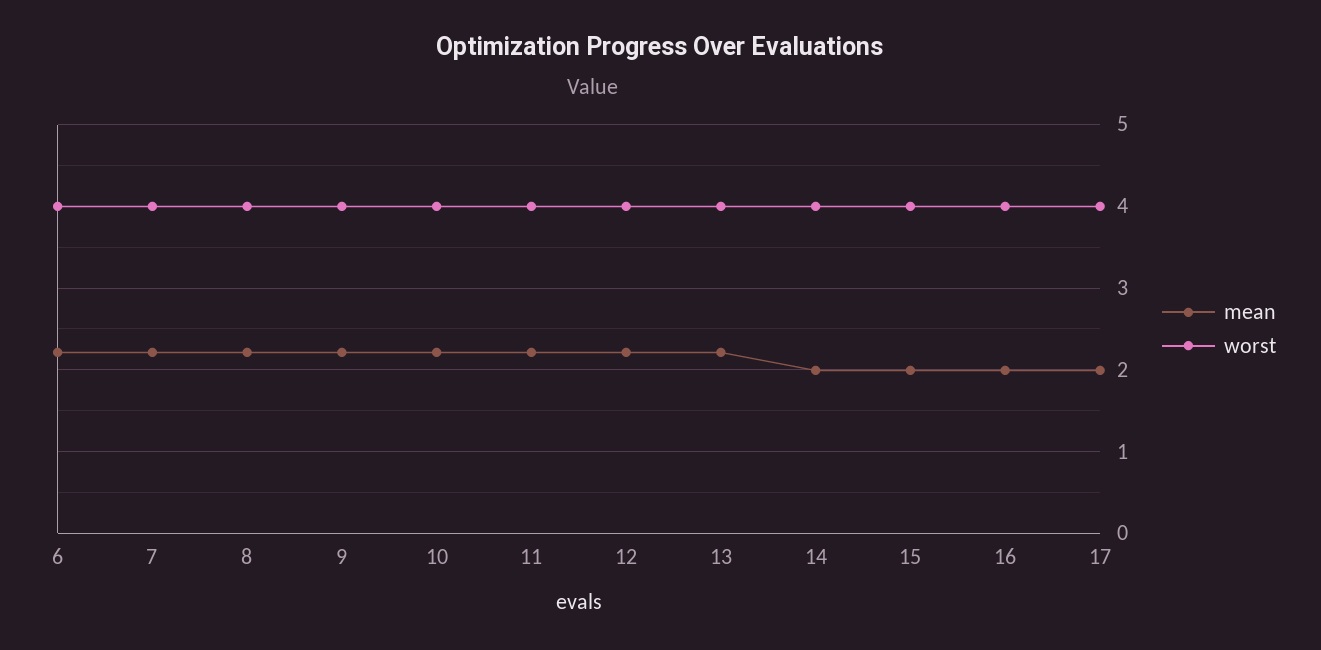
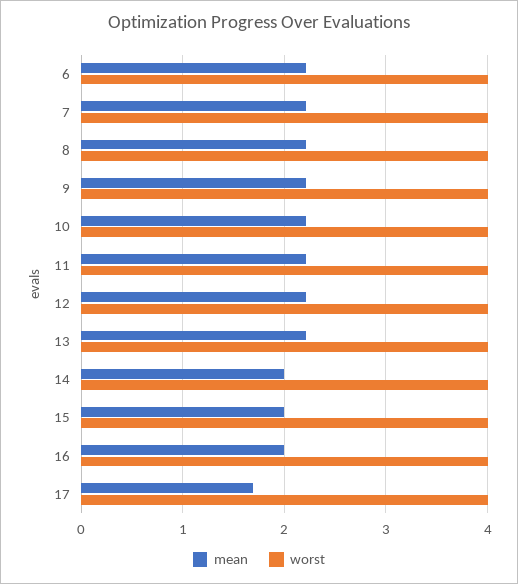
  {
    "mean": {
      "6": 2.2,
      "7": 2.2,
      "8": 2.2,
      "9": 2.2,
      "10": 2.2,
      "11": 2.2,
      "12": 2.2,
      "13": 2.2,
      "14": 2,
      "15": 2,
      "16": 2,
-     "17": 2
+     "17": 1.7
    },
    "worst": {
      "6": 4,
      "7": 4,
      "8": 4,
      "9": 4,
      "10": 4,
      "11": 4,
      "12": 4,
      "13": 4,
      "14": 4,
      "15": 4,
      "16": 4,
      "17": 4
    }
  }

